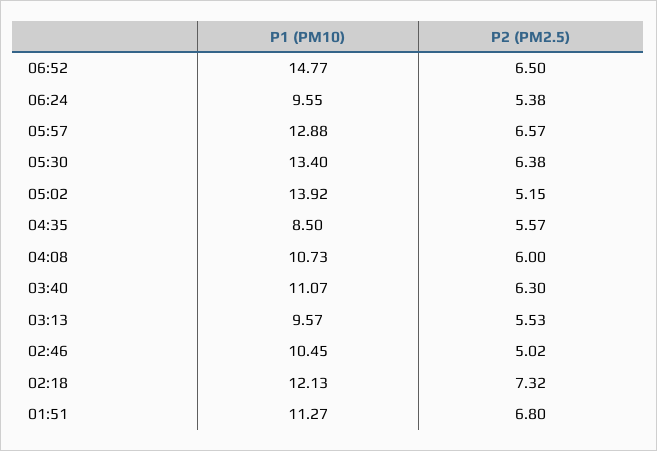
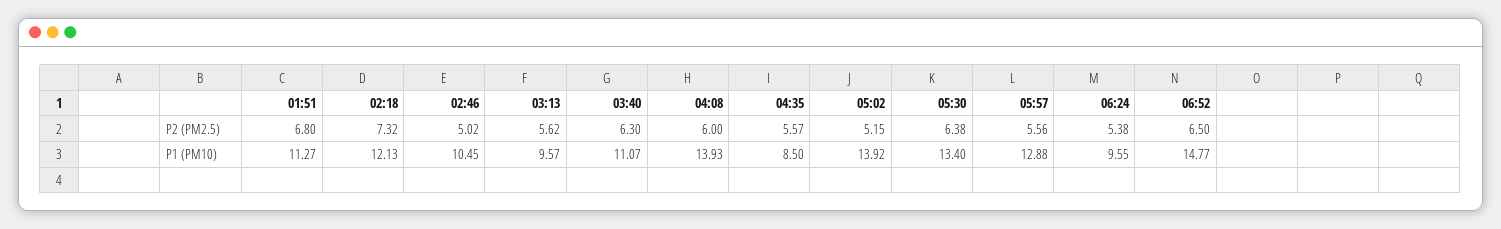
  {
    "P1 (PM10)": {
      "06:52": 14.77,
      "06:24": 9.55,
      "05:57": 12.88,
      "05:30": 13.4,
      "05:02": 13.92,
      "04:35": 8.5,
-     "04:08": 10.73,
+     "04:08": 13.93,
      "03:40": 11.07,
      "03:13": 9.57,
      "02:46": 10.45,
      "02:18": 12.13,
      "01:51": 11.27
    },
    "P2 (PM2.5)": {
      "06:52": 6.5,
      "06:24": 5.38,
-     "05:57": 6.57,
+     "05:57": 5.56,
      "05:30": 6.38,
      "05:02": 5.15,
      "04:35": 5.57,
      "04:08": 6,
      "03:40": 6.3,
-     "03:13": 5.53,
+     "03:13": 5.62,
      "02:46": 5.02,
      "02:18": 7.32,
      "01:51": 6.8
    }
  }

